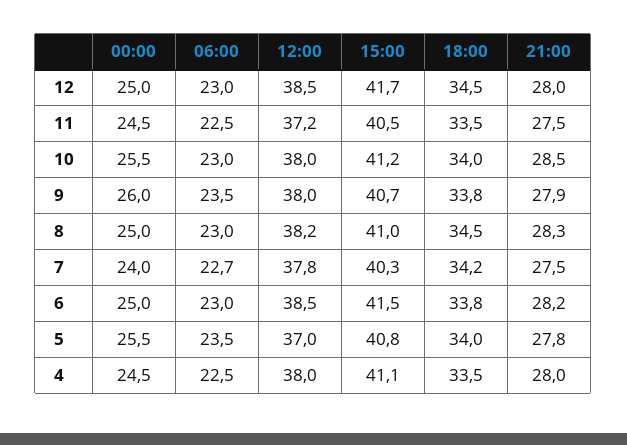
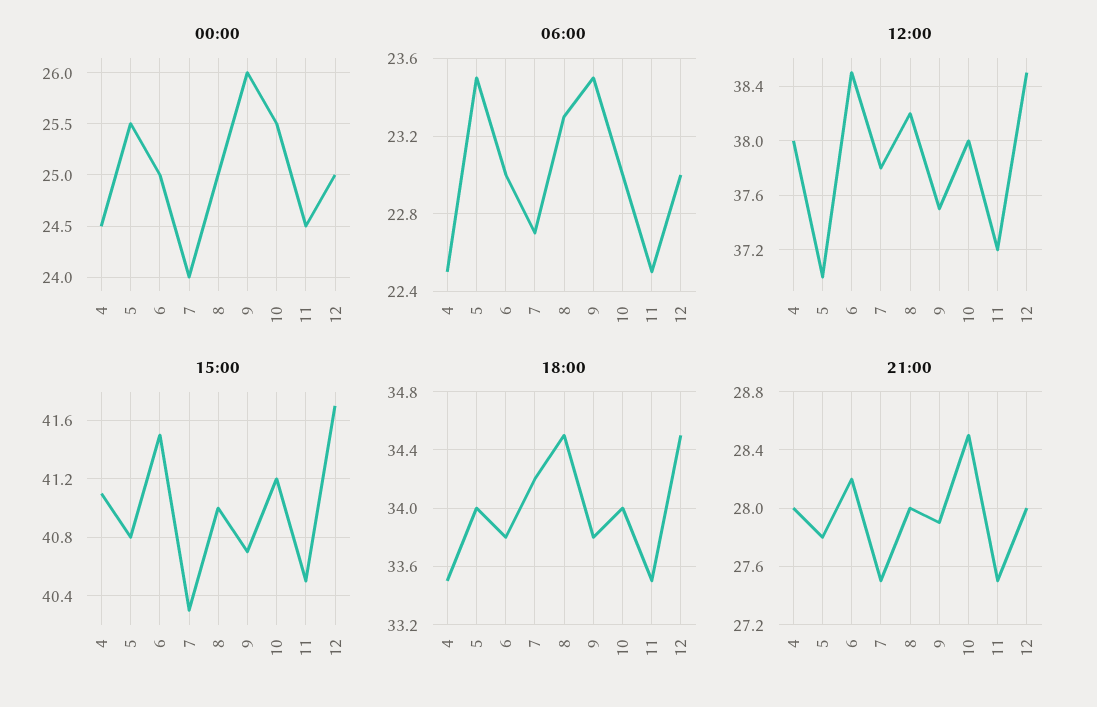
  {
    "00:00": {
      "12": 25,
      "11": 24.5,
      "10": 25.5,
      "9": 26,
      "8": 25,
      "7": 24,
      "6": 25,
      "5": 25.5,
      "4": 24.5
    },
    "06:00": {
      "12": 23,
      "11": 22.5,
      "10": 23,
      "9": 23.5,
-     "8": 23,
+     "8": 23.3,
      "7": 22.7,
      "6": 23,
      "5": 23.5,
      "4": 22.5
    },
    "12:00": {
      "12": 38.5,
      "11": 37.2,
      "10": 38,
-     "9": 38,
+     "9": 37.5,
      "8": 38.2,
      "7": 37.8,
      "6": 38.5,
      "5": 37,
      "4": 38
    },
    "15:00": {
      "12": 41.7,
      "11": 40.5,
      "10": 41.2,
      "9": 40.7,
      "8": 41,
      "7": 40.3,
      "6": 41.5,
      "5": 40.8,
      "4": 41.1
    },
    "18:00": {
      "12": 34.5,
      "11": 33.5,
      "10": 34,
      "9": 33.8,
      "8": 34.5,
      "7": 34.2,
      "6": 33.8,
      "5": 34,
      "4": 33.5
    },
    "21:00": {
      "12": 28,
      "11": 27.5,
      "10": 28.5,
      "9": 27.9,
-     "8": 28.3,
+     "8": 28,
      "7": 27.5,
      "6": 28.2,
      "5": 27.8,
      "4": 28
    }
  }

